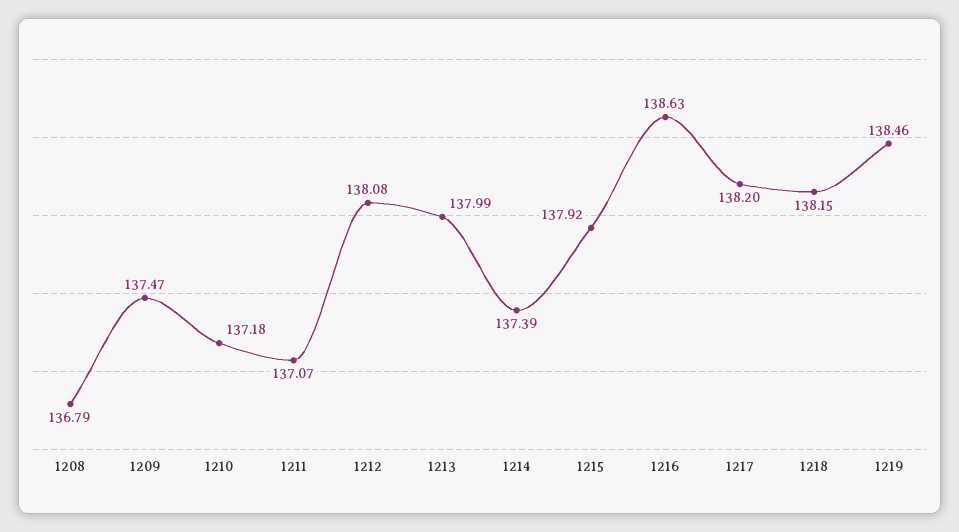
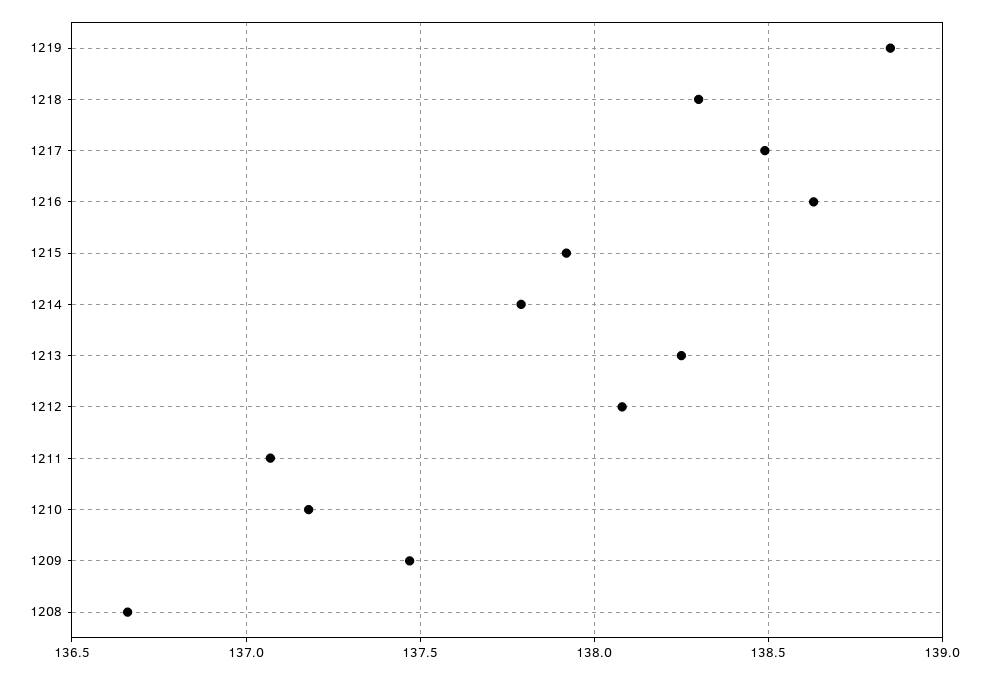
  {
-   "1208": 136.79,
+   "1208": 136.65,
    "1209": 137.47,
    "1210": 137.18,
    "1211": 137.07,
    "1212": 138.08,
-   "1213": 137.99,
+   "1213": 138.25,
-   "1214": 137.39,
+   "1214": 137.8,
    "1215": 137.92,
    "1216": 138.63,
-   "1217": 138.2,
+   "1217": 138.5,
-   "1218": 138.15,
+   "1218": 138.3,
-   "1219": 138.46
+   "1219": 138.85
  }

